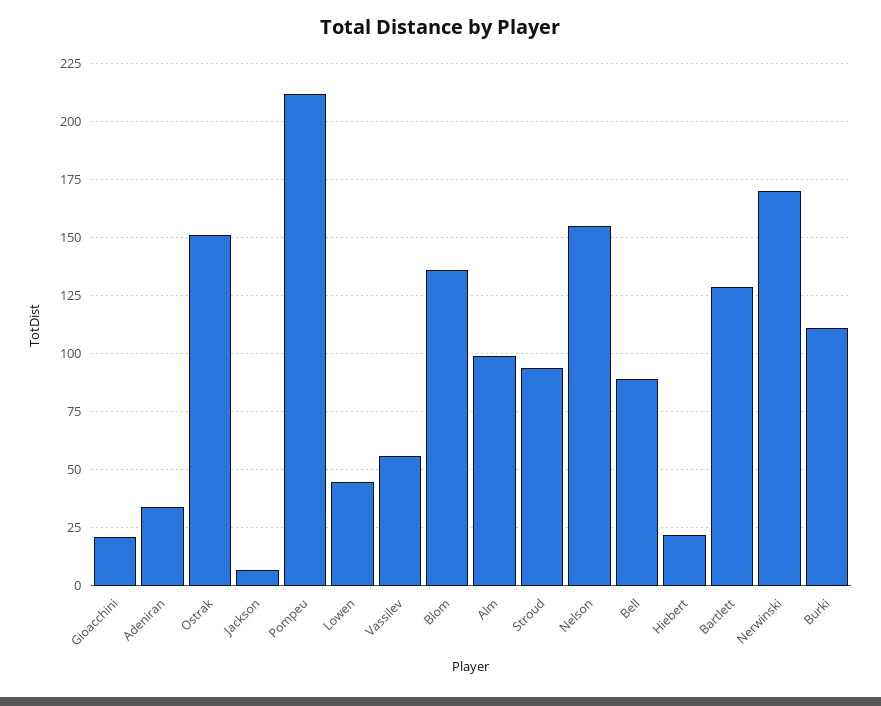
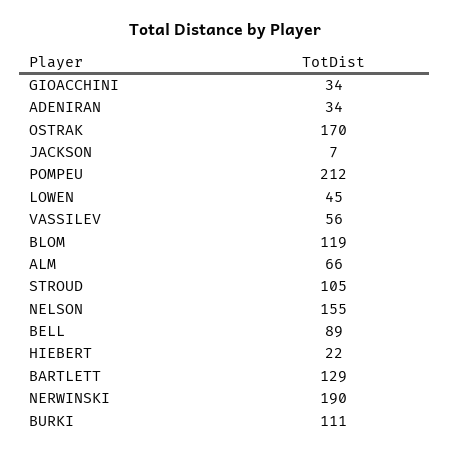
  {
-   "Gioacchini": 20,
+   "Gioacchini": 34,
    "Adeniran": 34,
-   "Ostrak": 150,
+   "Ostrak": 170,
    "Jackson": 7,
    "Pompeu": 212,
    "Lowen": 45,
    "Vassilev": 56,
-   "Blom": 135,
+   "Blom": 119,
-   "Alm": 100,
+   "Alm": 66,
-   "Stroud": 95,
+   "Stroud": 105,
    "Nelson": 155,
    "Bell": 89,
    "Hiebert": 22,
    "Bartlett": 129,
-   "Nerwinski": 170,
+   "Nerwinski": 190,
    "Burki": 111
  }

